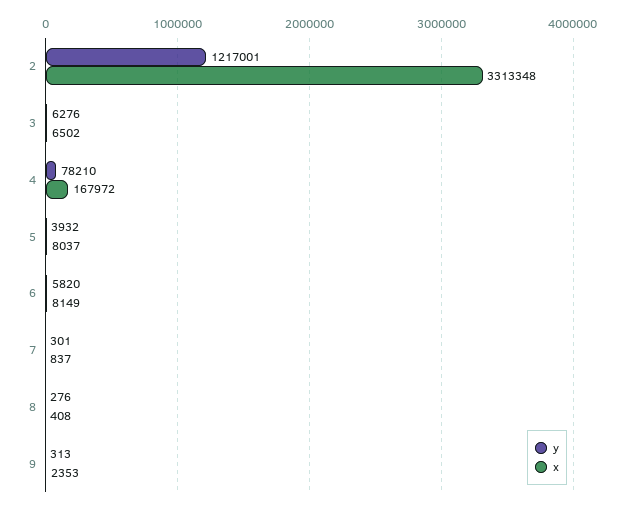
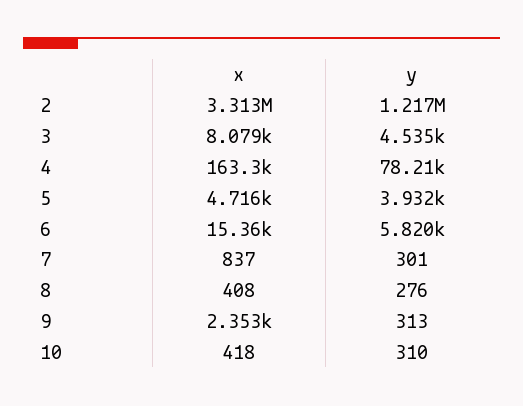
  {
    "y": {
      "2": 1217001,
-     "3": 6276,
+     "3": 4535,
      "4": 78210,
      "5": 3932,
      "6": 5820,
      "7": 301,
      "8": 276,
-     "9": 313
+     "9": 313,
+     "10": 310
    },
    "x": {
      "2": 3313348,
-     "3": 6502,
+     "3": 8079,
-     "4": 167972,
+     "4": 163300,
-     "5": 8037,
+     "5": 4716,
-     "6": 8149,
+     "6": 15360,
      "7": 837,
      "8": 408,
-     "9": 2353
+     "9": 2353,
+     "10": 418
    }
  }

